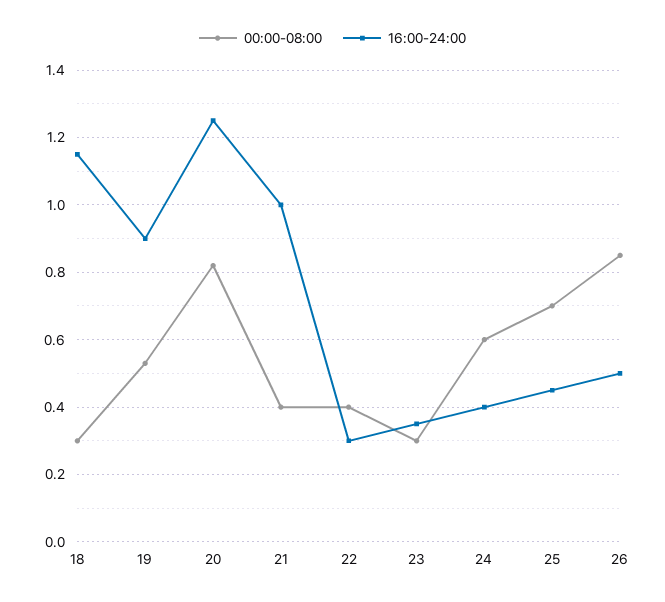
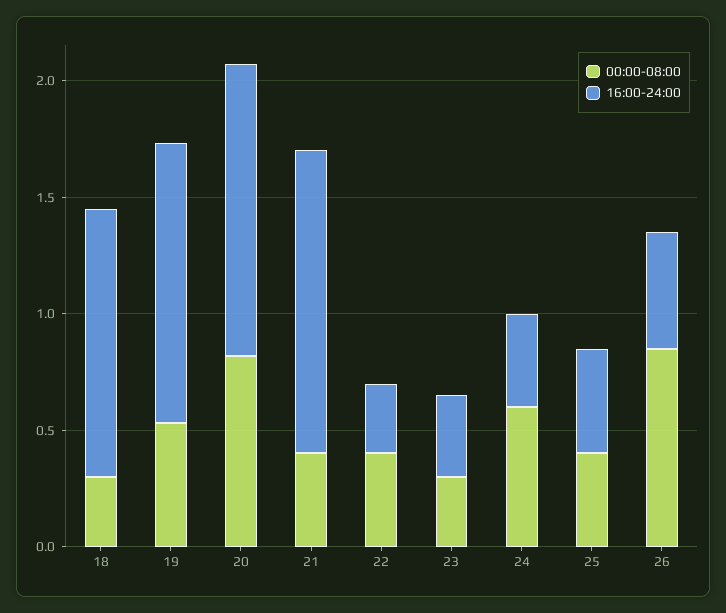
  {
    "00:00-08:00": {
      "18": 0.3,
      "19": 0.55,
      "20": 0.8,
      "21": 0.4,
      "22": 0.4,
      "23": 0.3,
      "24": 0.6,
-     "25": 0.7,
+     "25": 0.4,
      "26": 0.85
    },
    "16:00-24:00": {
      "18": 1.15,
-     "19": 0.9,
+     "19": 1.2,
      "20": 1.25,
-     "21": 1,
+     "21": 1.3,
      "22": 0.3,
      "23": 0.35,
      "24": 0.4,
      "25": 0.45,
      "26": 0.5
    }
  }

